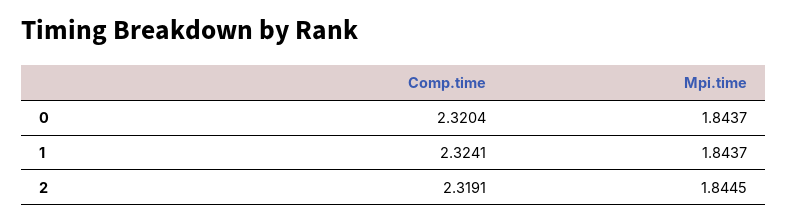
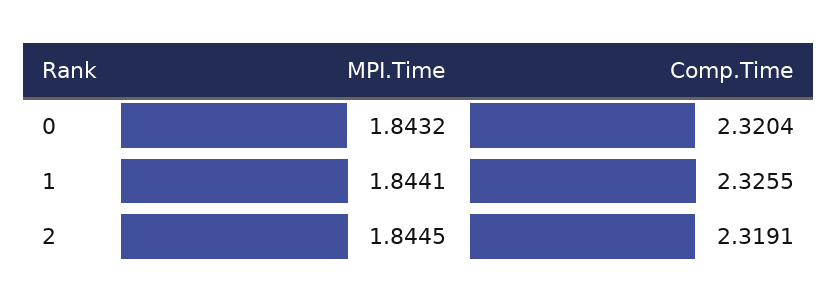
  {
    "Comp.time": {
      "0": 2.3204,
-     "1": 2.3241,
+     "1": 2.3255,
      "2": 2.3191
    },
    "Mpi.time": {
-     "0": 1.8437,
+     "0": 1.8432,
-     "1": 1.8437,
+     "1": 1.8441,
      "2": 1.8445
    }
  }

